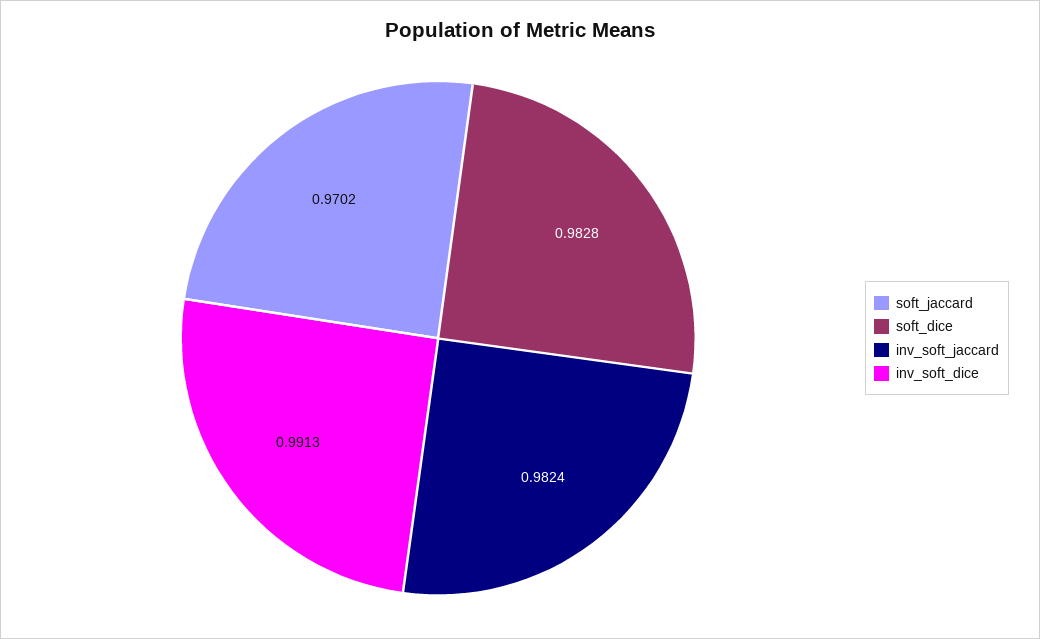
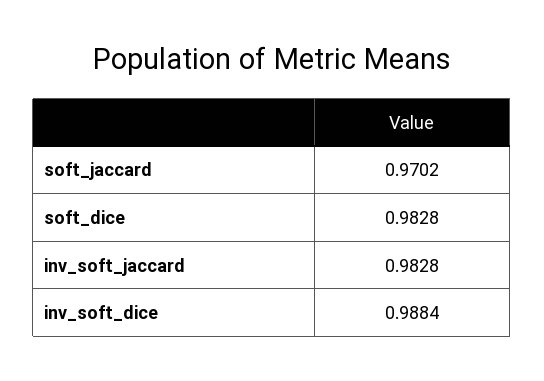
  {
    "soft_jaccard": 0.9702,
    "soft_dice": 0.9828,
-   "inv_soft_jaccard": 0.9824,
+   "inv_soft_jaccard": 0.9828,
-   "inv_soft_dice": 0.9913
+   "inv_soft_dice": 0.9884
  }

